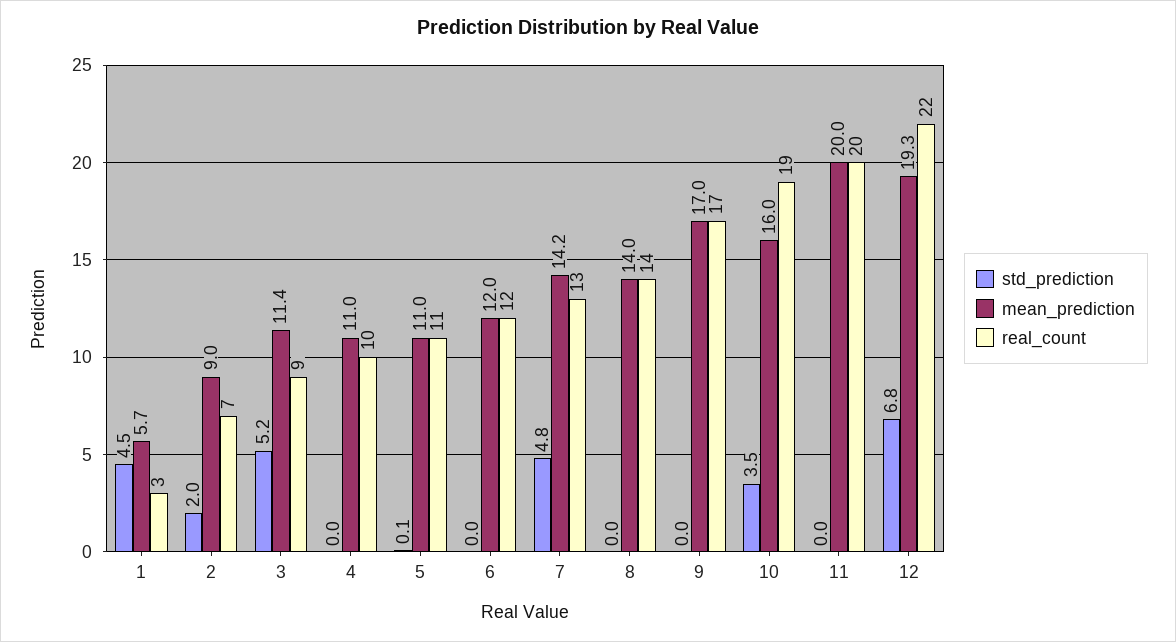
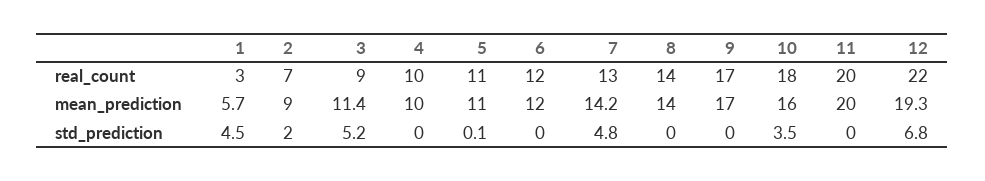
  {
    "std_prediction": {
      "1": 4.5,
      "2": 2,
      "3": 5.2,
      "4": 0,
      "5": 0.1,
      "6": 0,
      "7": 4.8,
      "8": 0,
      "9": 0,
      "10": 3.5,
      "11": 0,
      "12": 6.8
    },
    "mean_prediction": {
      "1": 5.7,
      "2": 9,
      "3": 11.4,
-     "4": 11,
+     "4": 10,
      "5": 11,
      "6": 12,
      "7": 14.2,
      "8": 14,
      "9": 17,
      "10": 16,
      "11": 20,
      "12": 19.3
    },
    "real_count": {
      "1": 3,
      "2": 7,
      "3": 9,
      "4": 10,
      "5": 11,
      "6": 12,
      "7": 13,
      "8": 14,
      "9": 17,
-     "10": 19,
+     "10": 18,
      "11": 20,
      "12": 22
    }
  }

